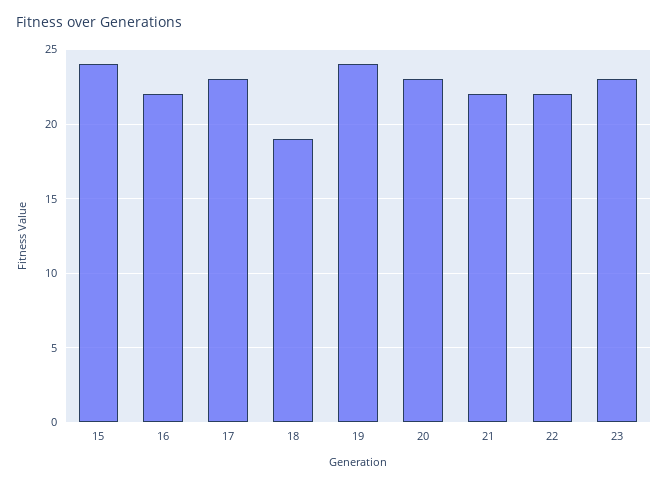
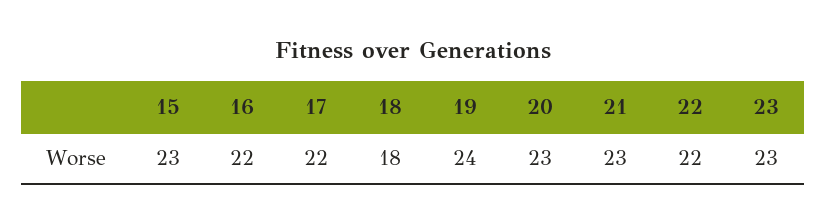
  {
-   "15": 24,
+   "15": 23,
    "16": 22,
-   "17": 23,
+   "17": 22,
-   "18": 19,
+   "18": 18,
    "19": 24,
    "20": 23,
-   "21": 22,
+   "21": 23,
    "22": 22,
    "23": 23
  }

